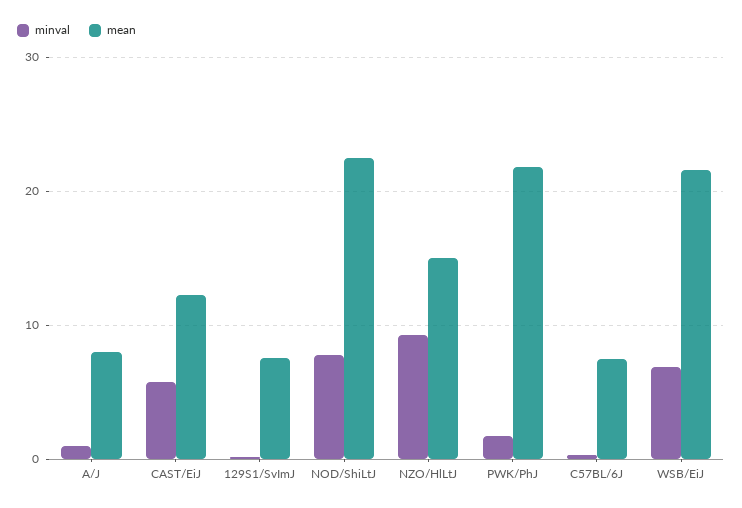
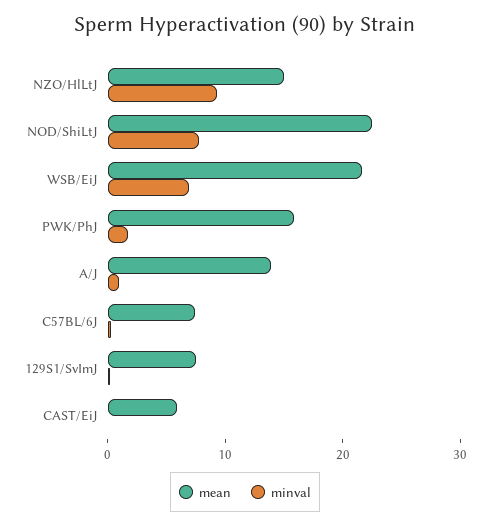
  {
    "minval": {
      "A/J": 1,
-     "CAST/EiJ": 6,
+     "CAST/EiJ": 0,
      "129S1/SvImJ": 0,
      "NOD/ShiLtJ": 8,
      "NZO/HlLtJ": 9,
      "PWK/PhJ": 2,
      "C57BL/6J": 0,
      "WSB/EiJ": 7
    },
    "mean": {
-     "A/J": 8,
+     "A/J": 14,
-     "CAST/EiJ": 12,
+     "CAST/EiJ": 6,
      "129S1/SvImJ": 8,
      "NOD/ShiLtJ": 23,
      "NZO/HlLtJ": 15,
-     "PWK/PhJ": 22,
+     "PWK/PhJ": 16,
      "C57BL/6J": 7,
      "WSB/EiJ": 22
    }
  }

